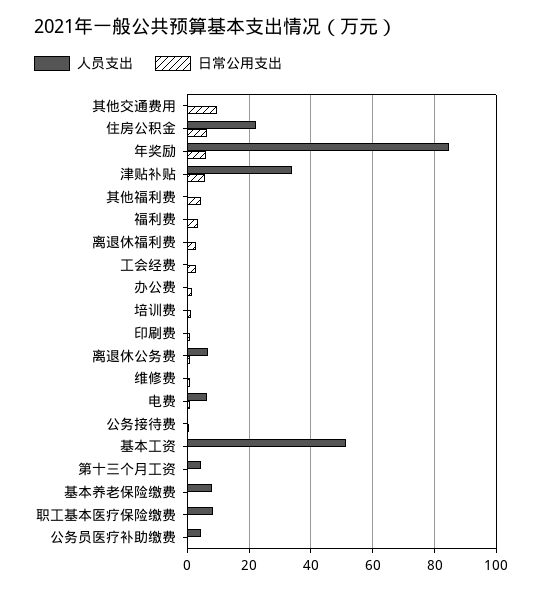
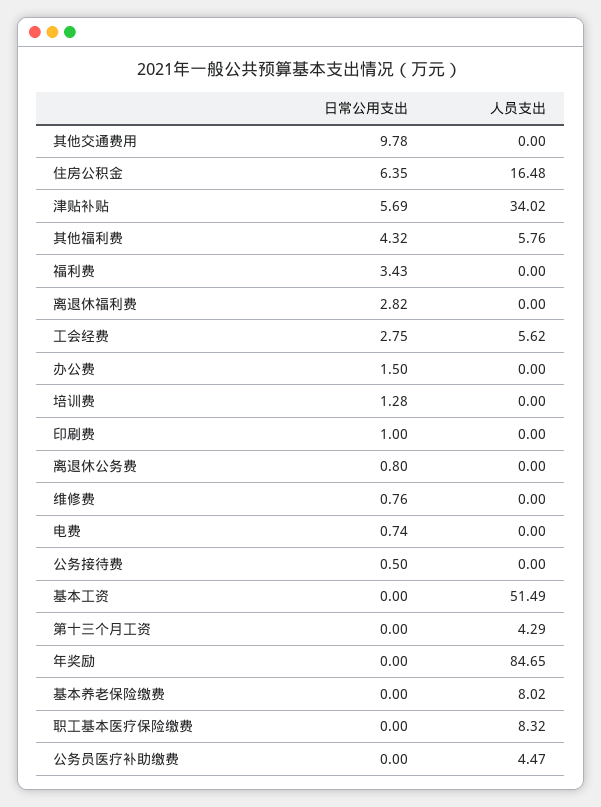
  {
    "人员支出": {
      "其他交通费用": 0,
-     "住房公积金": 22,
+     "住房公积金": 16.48,
      "年奖励": 84.65,
      "津贴补贴": 34.02,
-     "其他福利费": 0,
+     "其他福利费": 5.76,
      "福利费": 0,
      "离退休福利费": 0,
-     "工会经费": 0,
+     "工会经费": 5.62,
      "办公费": 0,
      "培训费": 0,
      "印刷费": 0,
-     "离退休公务费": 6,
+     "离退休公务费": 0,
      "维修费": 0,
-     "电费": 6,
+     "电费": 0,
      "公务接待费": 0,
      "基本工资": 51.49,
      "第十三个月工资": 4.29,
      "基本养老保险缴费": 8.02,
      "职工基本医疗保险缴费": 8.32,
      "公务员医疗补助缴费": 4.47
    },
    "日常公用支出": {
      "其他交通费用": 9.78,
      "住房公积金": 6.35,
-     "年奖励": 6,
+     "年奖励": 0,
      "津贴补贴": 5.69,
      "其他福利费": 4.32,
      "福利费": 3.43,
      "离退休福利费": 2.82,
      "工会经费": 2.75,
      "办公费": 1.5,
      "培训费": 1.28,
      "印刷费": 1,
      "离退休公务费": 0.8,
      "维修费": 0.76,
      "电费": 0.74,
      "公务接待费": 0.5,
      "基本工资": 0,
      "第十三个月工资": 0,
      "基本养老保险缴费": 0,
      "职工基本医疗保险缴费": 0,
      "公务员医疗补助缴费": 0
    }
  }

